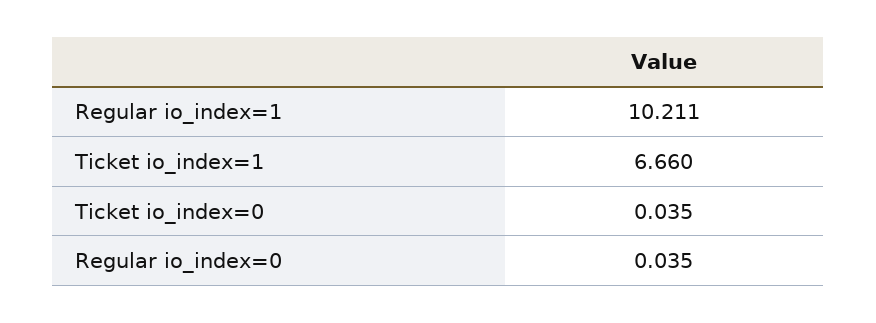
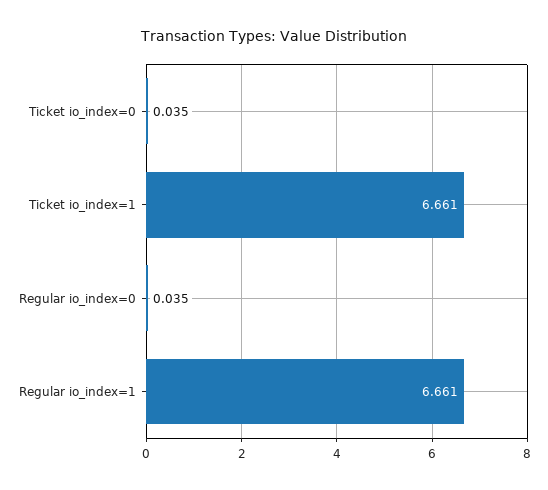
  {
-   "Regular io_index=1": 10.211,
+   "Regular io_index=1": 6.661,
-   "Ticket io_index=1": 6.66,
+   "Ticket io_index=1": 6.661,
    "Ticket io_index=0": 0.035,
    "Regular io_index=0": 0.035
  }

